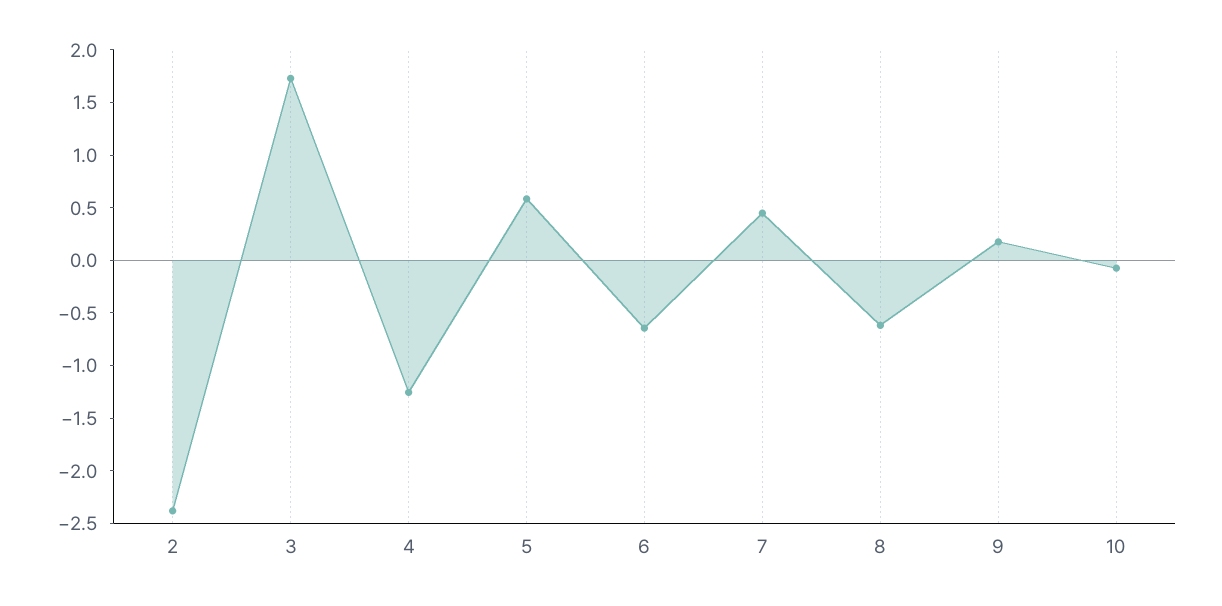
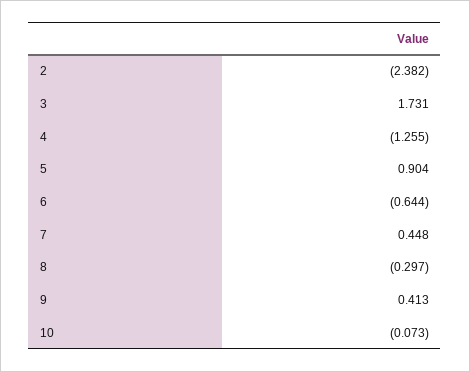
  {
    "2": -2.382,
    "3": 1.731,
    "4": -1.255,
-   "5": 0.6,
+   "5": 0.904,
    "6": -0.644,
    "7": 0.448,
-   "8": -0.6,
+   "8": -0.297,
-   "9": 0.2,
+   "9": 0.413,
    "10": -0.073
  }

